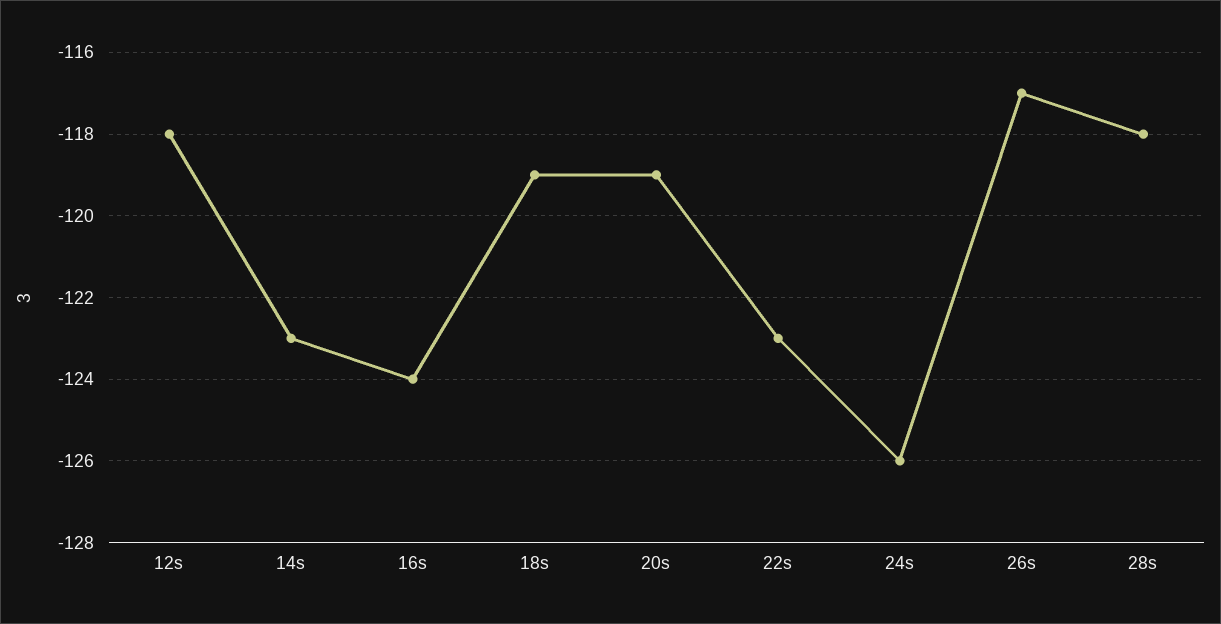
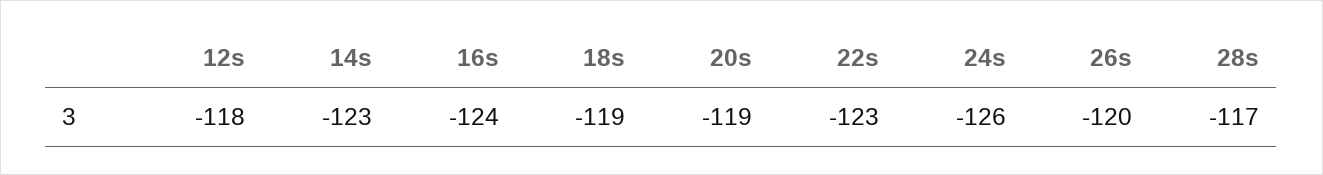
  {
    "12s": -118,
    "14s": -123,
    "16s": -124,
    "18s": -119,
    "20s": -119,
    "22s": -123,
    "24s": -126,
-   "26s": -117,
+   "26s": -120,
-   "28s": -118
+   "28s": -117
  }

